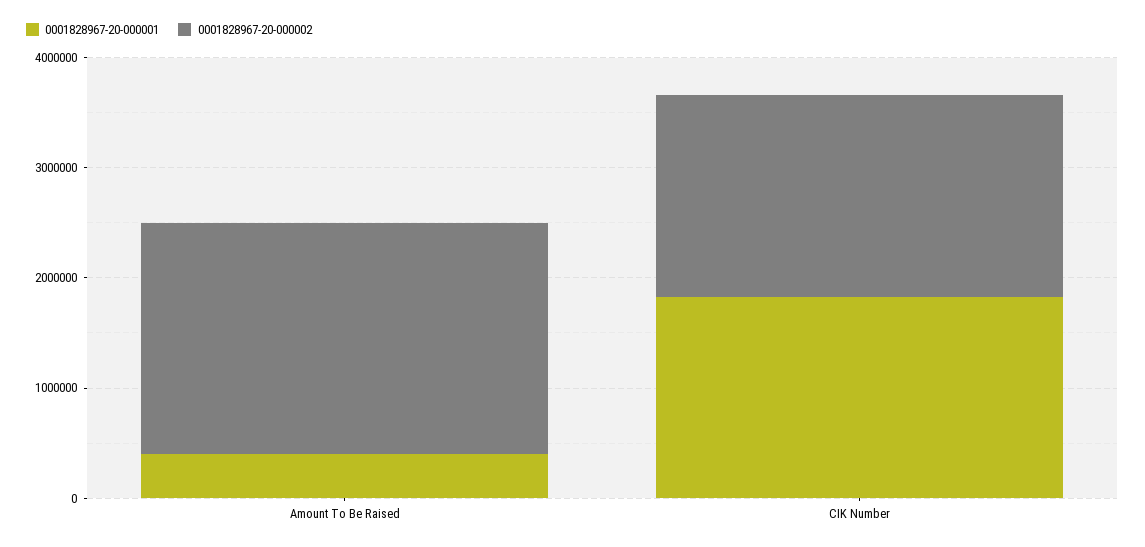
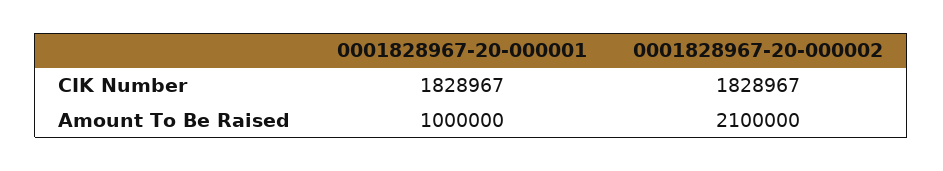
  {
    "0001828967-20-000001": {
-     "Amount To Be Raised": 400000,
+     "Amount To Be Raised": 1000000,
      "CIK Number": 1828967
    },
    "0001828967-20-000002": {
      "Amount To Be Raised": 2100000,
      "CIK Number": 1828967
    }
  }

